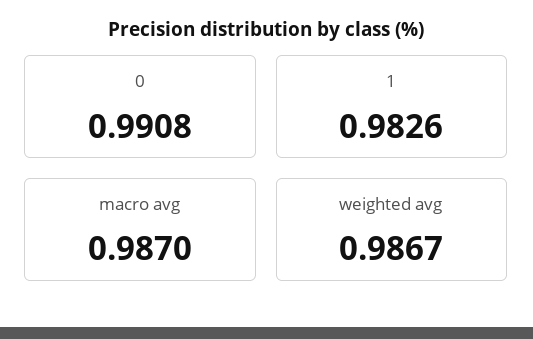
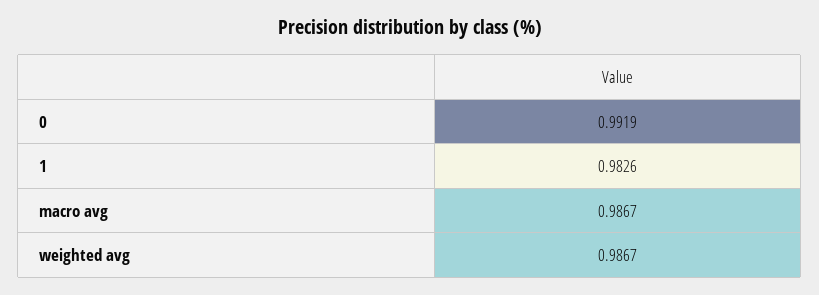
  {
-   "0": 0.9908,
+   "0": 0.9919,
    "1": 0.9826,
-   "macro avg": 0.987,
+   "macro avg": 0.9867,
    "weighted avg": 0.9867
  }

